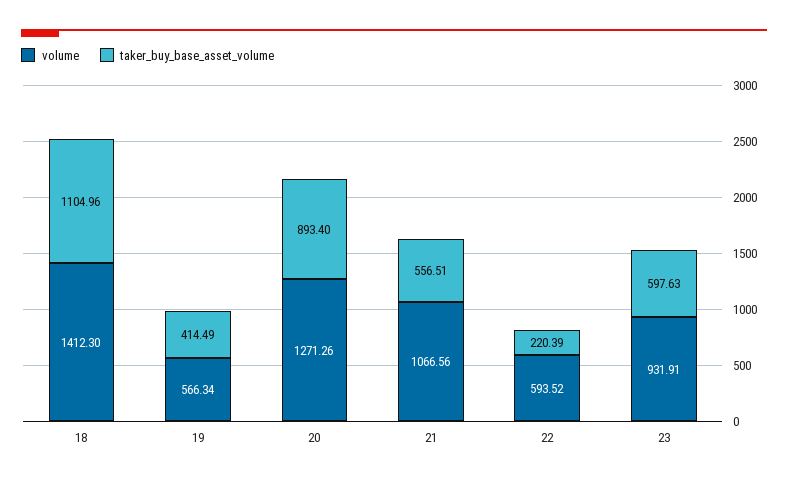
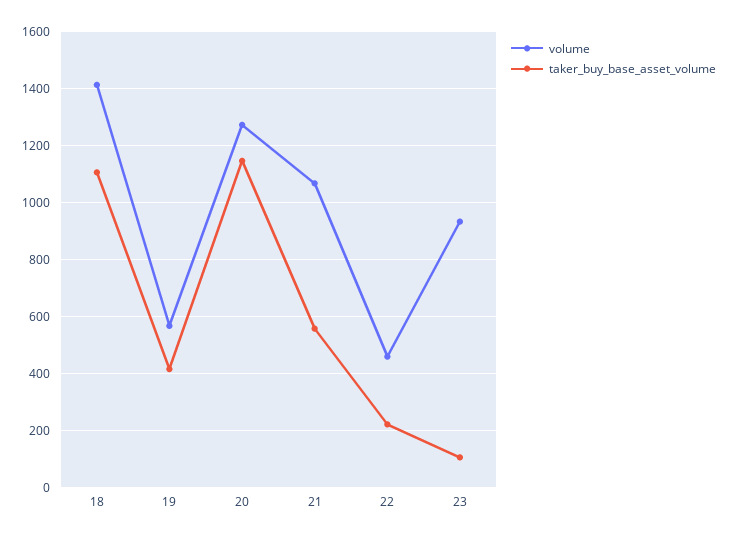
  {
    "volume": {
      "18": 1412.3,
      "19": 566.34,
      "20": 1271.26,
      "21": 1066.56,
-     "22": 593.52,
+     "22": 450,
      "23": 931.91
    },
    "taker_buy_base_asset_volume": {
      "18": 1104.96,
      "19": 414.49,
-     "20": 893.4,
+     "20": 1150,
      "21": 556.51,
      "22": 220.39,
-     "23": 597.63
+     "23": 100
    }
  }

